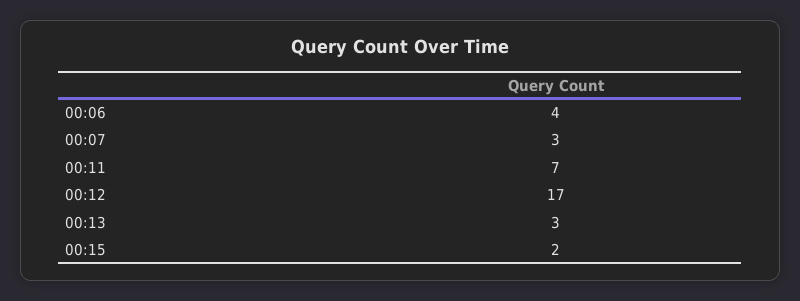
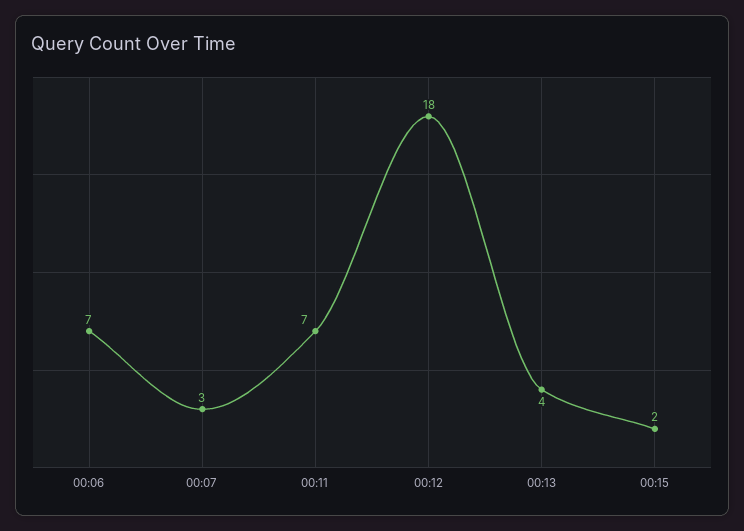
  {
-   "00:06": 4,
+   "00:06": 7,
    "00:07": 3,
    "00:11": 7,
-   "00:12": 17,
+   "00:12": 18,
-   "00:13": 3,
+   "00:13": 4,
    "00:15": 2
  }

